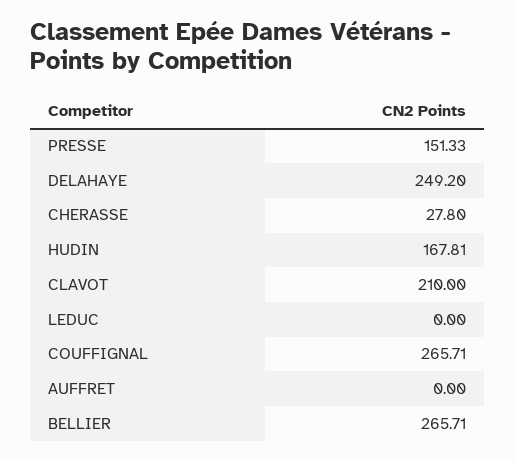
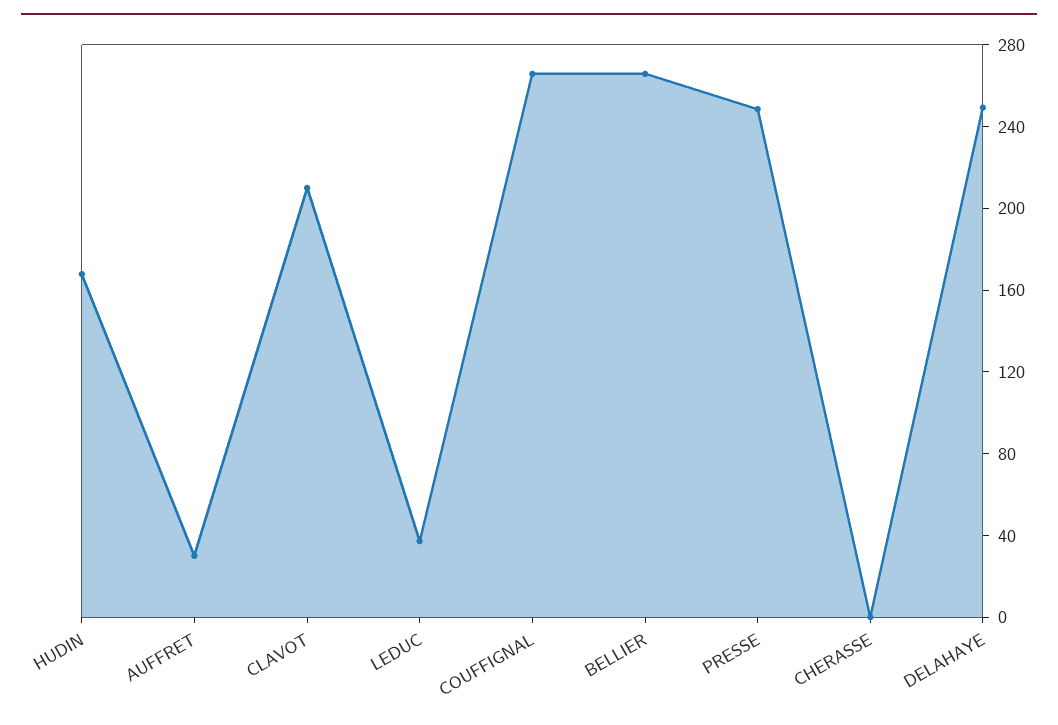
  {
-   "PRESSE": 151.33,
+   "PRESSE": 250,
    "DELAHAYE": 249.2,
-   "CHERASSE": 27.8,
+   "CHERASSE": 0,
    "HUDIN": 167.81,
    "CLAVOT": 210,
-   "LEDUC": 0,
+   "LEDUC": 40,
    "COUFFIGNAL": 265.71,
-   "AUFFRET": 0,
+   "AUFFRET": 30,
    "BELLIER": 265.71
  }

